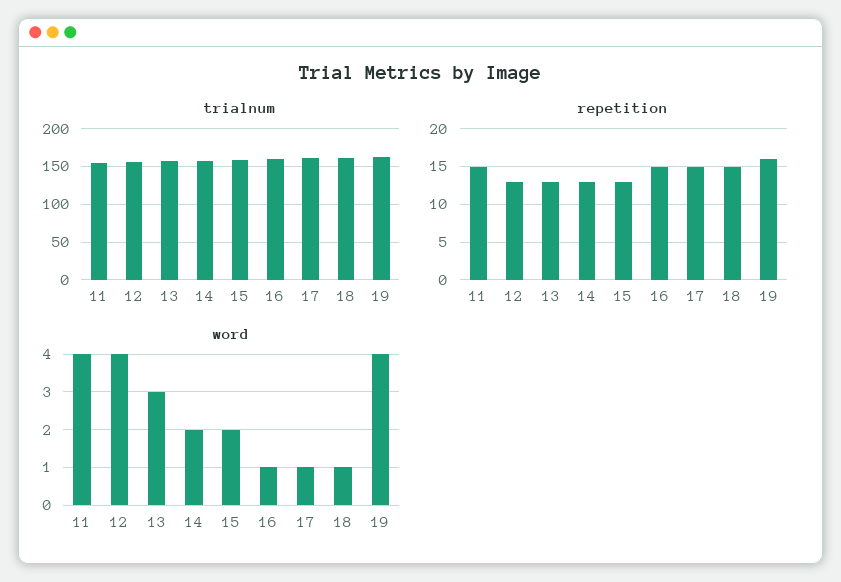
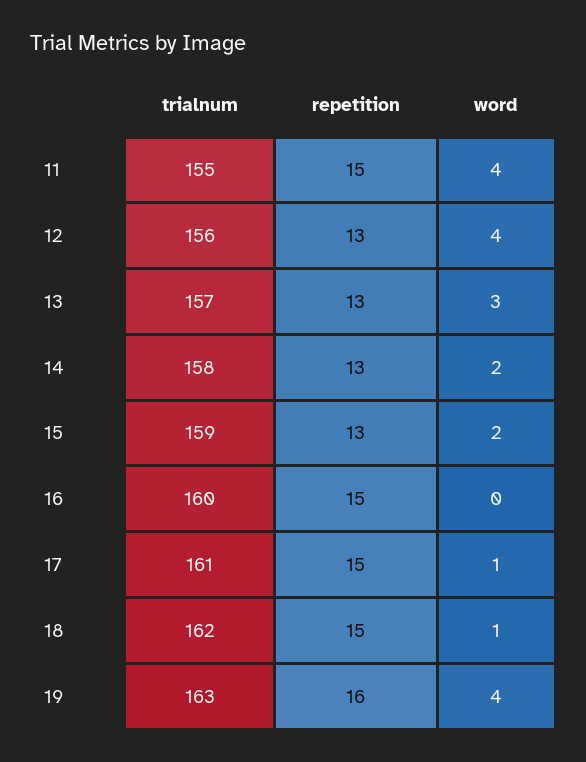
  {
    "trialnum": {
      "11": 155,
      "12": 156,
      "13": 157,
      "14": 158,
      "15": 159,
      "16": 160,
      "17": 161,
      "18": 162,
      "19": 163
    },
    "repetition": {
      "11": 15,
      "12": 13,
      "13": 13,
      "14": 13,
      "15": 13,
      "16": 15,
      "17": 15,
      "18": 15,
      "19": 16
    },
    "word": {
      "11": 4,
      "12": 4,
      "13": 3,
      "14": 2,
      "15": 2,
-     "16": 1,
+     "16": 0,
      "17": 1,
      "18": 1,
      "19": 4
    }
  }

